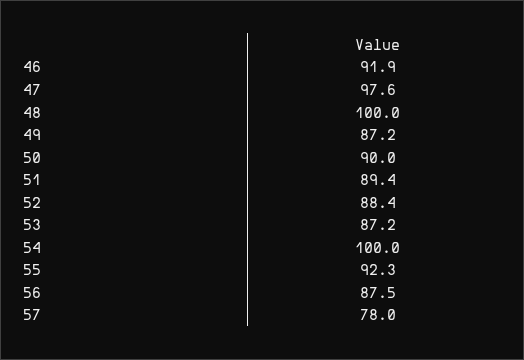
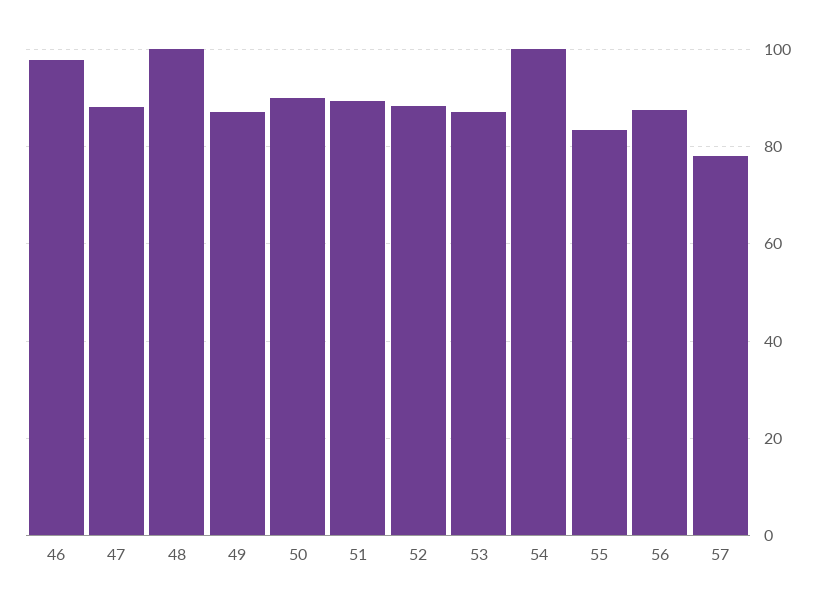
  {
-   "46": 91.9,
+   "46": 98,
-   "47": 97.6,
+   "47": 88,
    "48": 100,
    "49": 87.2,
    "50": 90,
    "51": 89.4,
    "52": 88.4,
    "53": 87.2,
    "54": 100,
-   "55": 92.3,
+   "55": 84,
    "56": 87.5,
    "57": 78
  }

